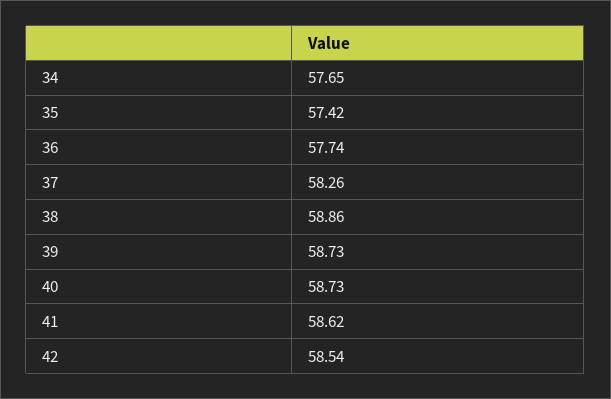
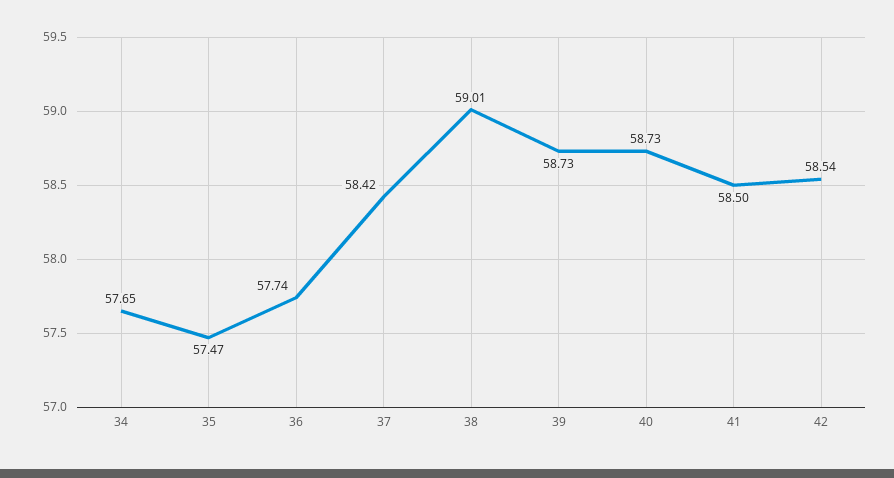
  {
    "34": 57.65,
-   "35": 57.42,
+   "35": 57.47,
    "36": 57.74,
-   "37": 58.26,
+   "37": 58.42,
-   "38": 58.86,
+   "38": 59.01,
    "39": 58.73,
    "40": 58.73,
-   "41": 58.62,
+   "41": 58.5,
    "42": 58.54
  }

